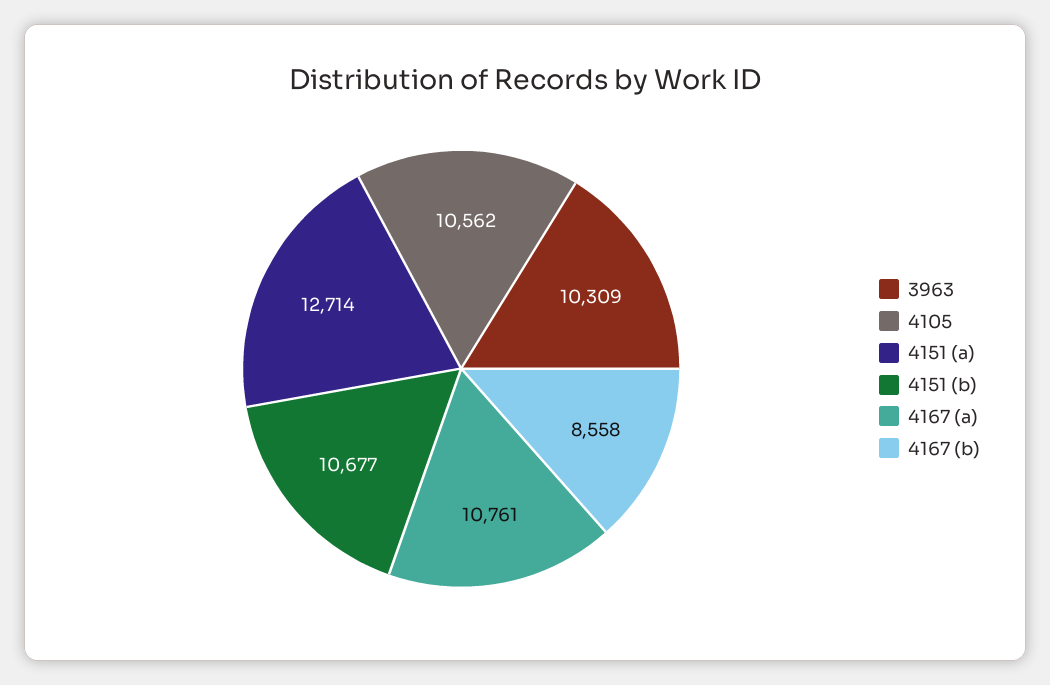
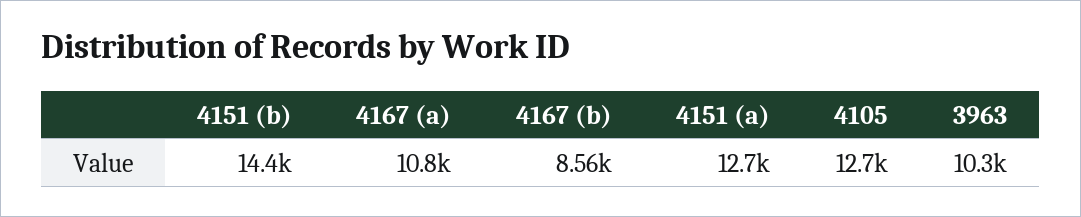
  {
    "3963": 10309,
-   "4105": 10562,
+   "4105": 12700,
    "4151 (a)": 12714,
-   "4151 (b)": 10677,
+   "4151 (b)": 14400,
    "4167 (a)": 10761,
    "4167 (b)": 8558
  }

